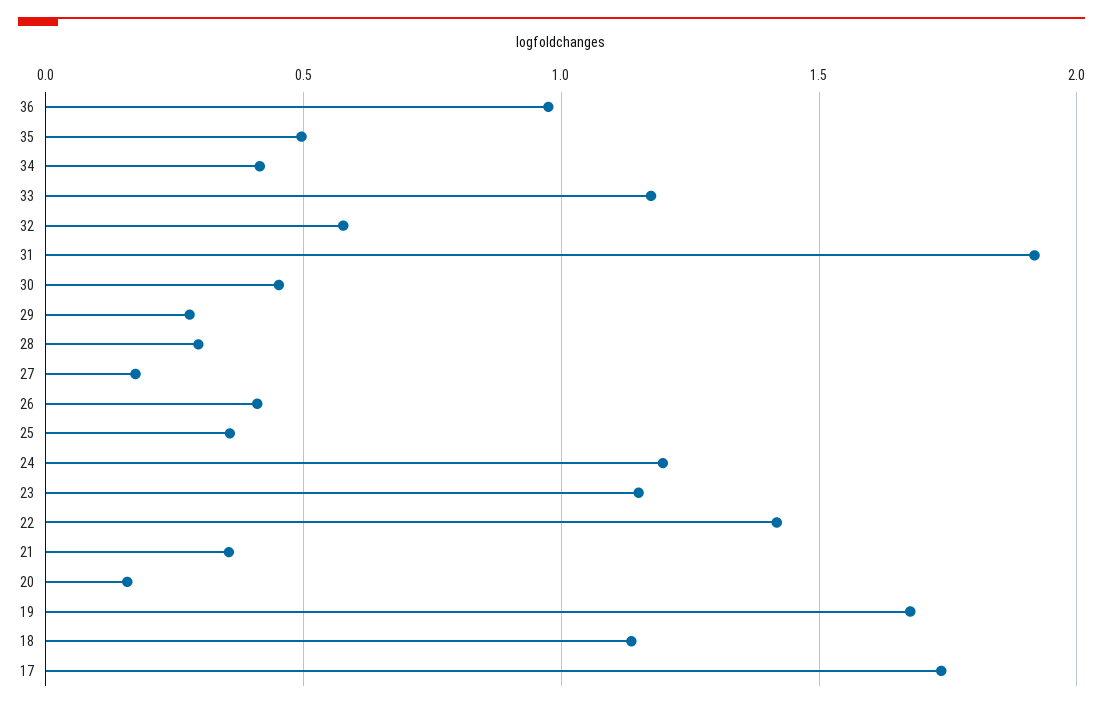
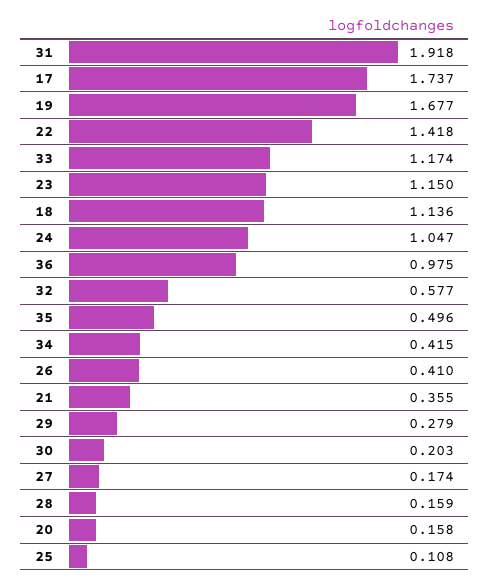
  {
    "36": 0.975,
    "35": 0.496,
    "34": 0.415,
    "33": 1.174,
    "32": 0.577,
    "31": 1.918,
-   "30": 0.45,
+   "30": 0.203,
    "29": 0.279,
-   "28": 0.3,
+   "28": 0.159,
    "27": 0.174,
    "26": 0.41,
-   "25": 0.35,
+   "25": 0.108,
-   "24": 1.2,
+   "24": 1.047,
    "23": 1.15,
    "22": 1.418,
    "21": 0.355,
    "20": 0.158,
    "19": 1.677,
    "18": 1.136,
    "17": 1.737
  }

